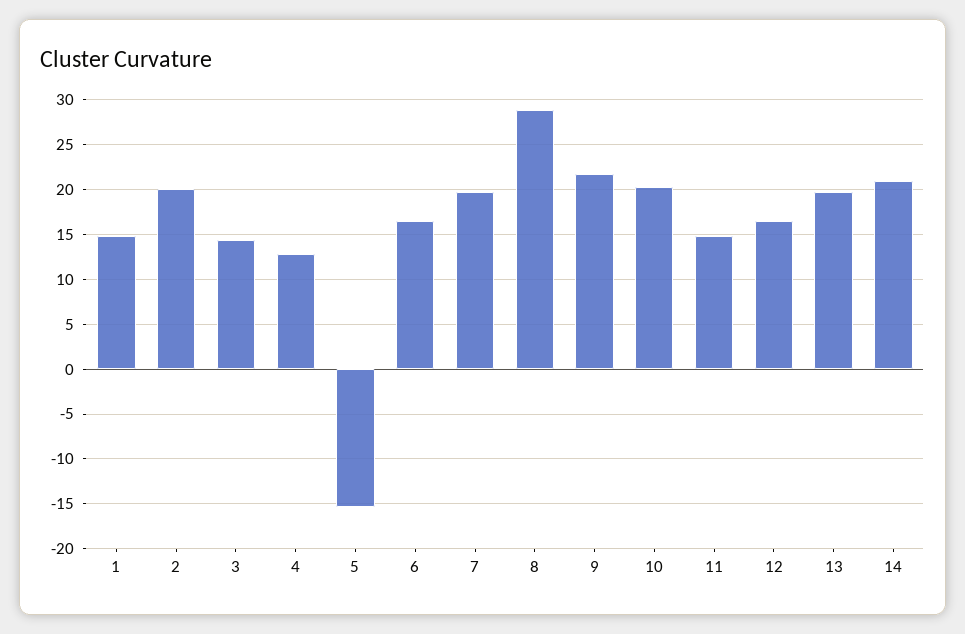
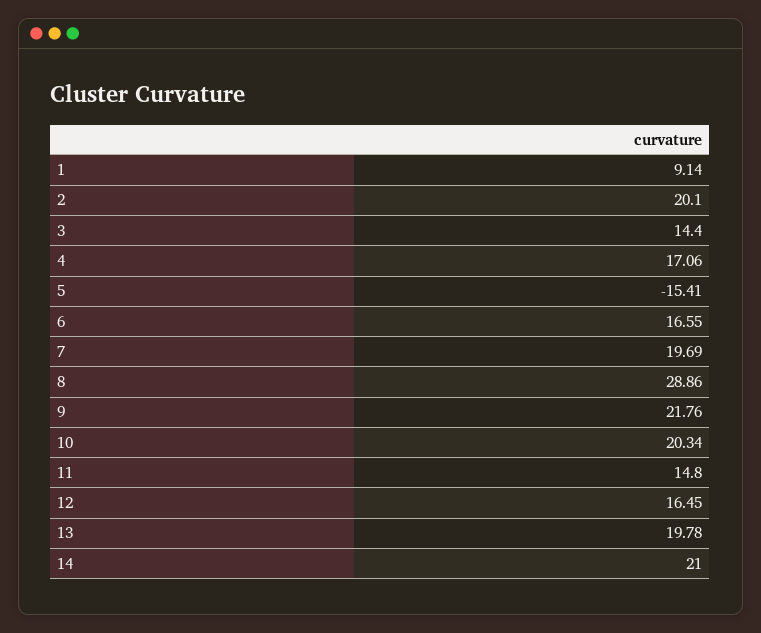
  {
-   "1": 15,
+   "1": 9.14,
    "2": 20.1,
    "3": 14.4,
-   "4": 13,
+   "4": 17.06,
    "5": -15.41,
    "6": 16.55,
    "7": 19.69,
    "8": 28.86,
    "9": 21.76,
    "10": 20.34,
    "11": 14.8,
    "12": 16.45,
    "13": 19.78,
    "14": 21
  }

